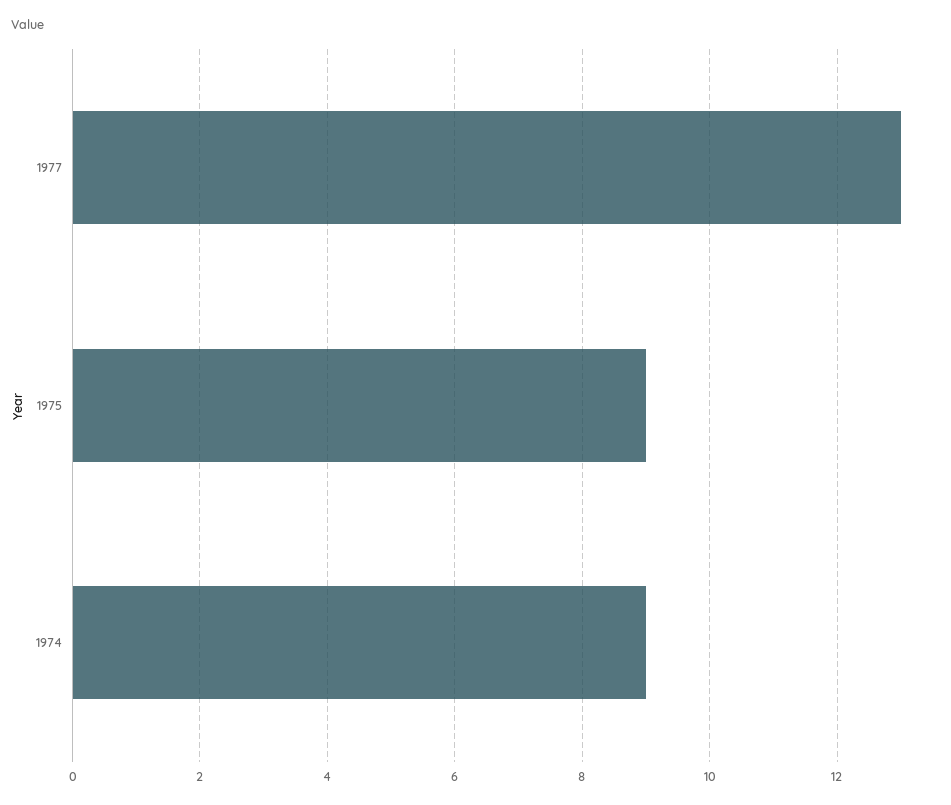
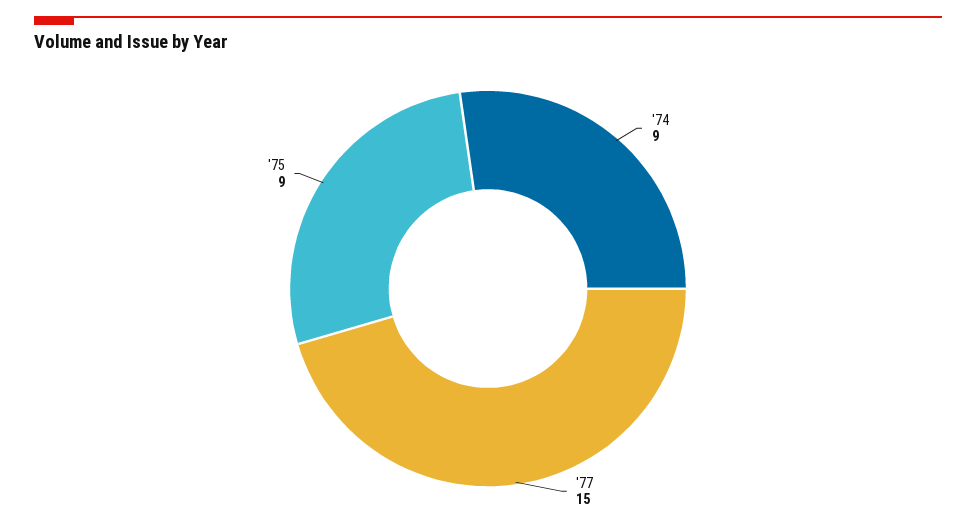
  {
-   "1977": 13,
+   "1977": 15,
    "1975": 9,
    "1974": 9
  }

